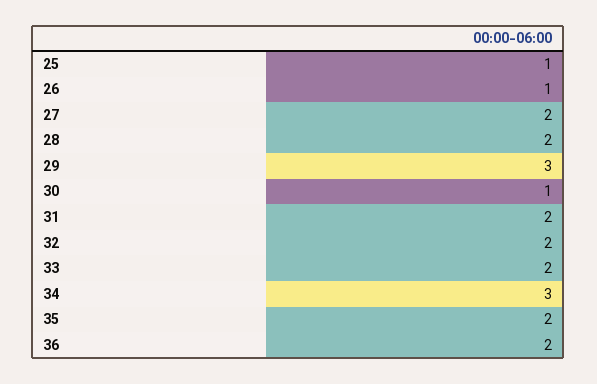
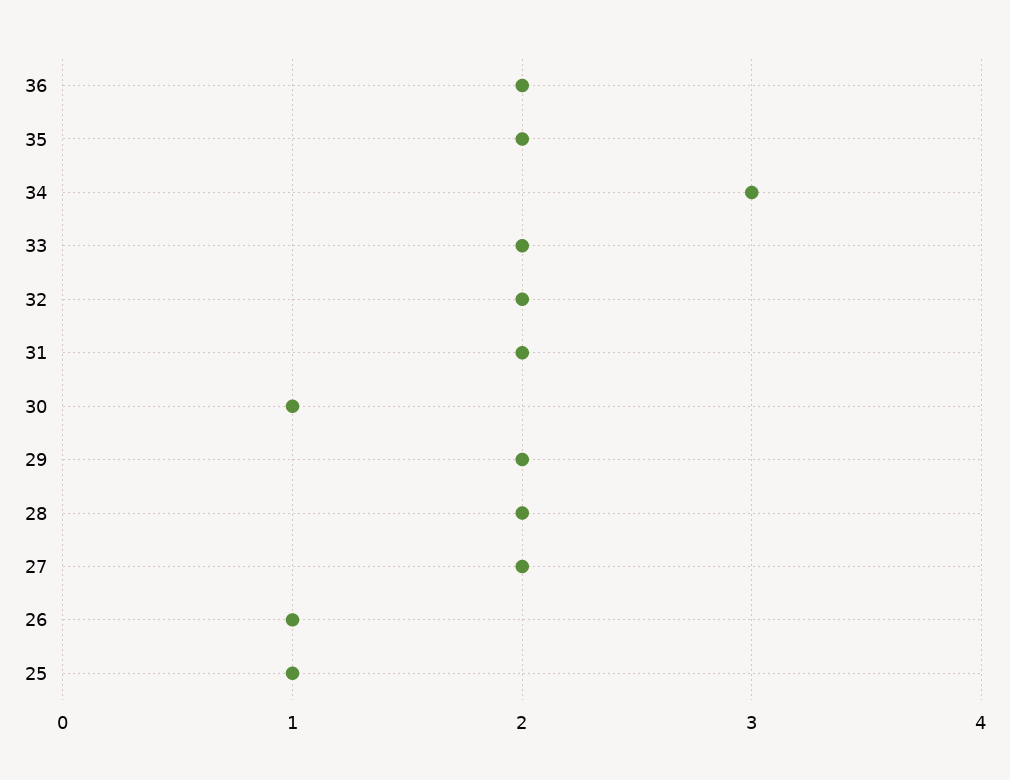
  {
    "25": 1,
    "26": 1,
    "27": 2,
    "28": 2,
-   "29": 3,
+   "29": 2,
    "30": 1,
    "31": 2,
    "32": 2,
    "33": 2,
    "34": 3,
    "35": 2,
    "36": 2
  }

